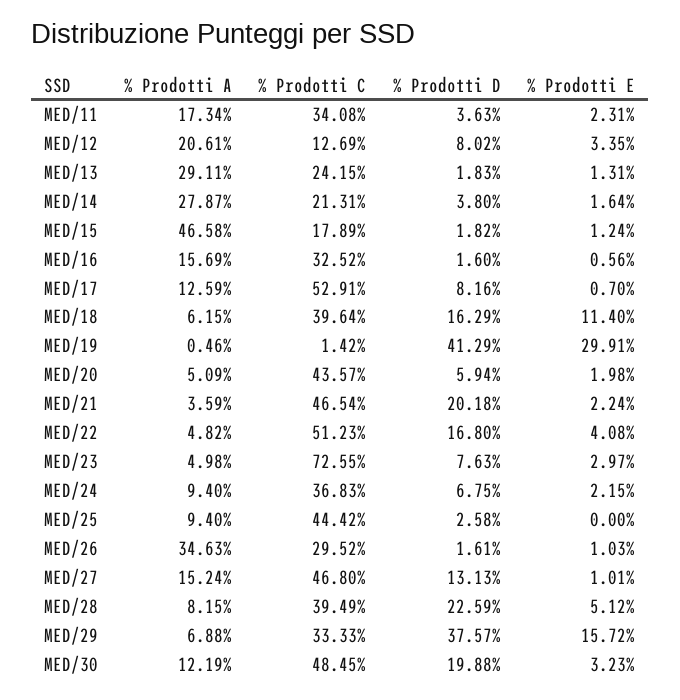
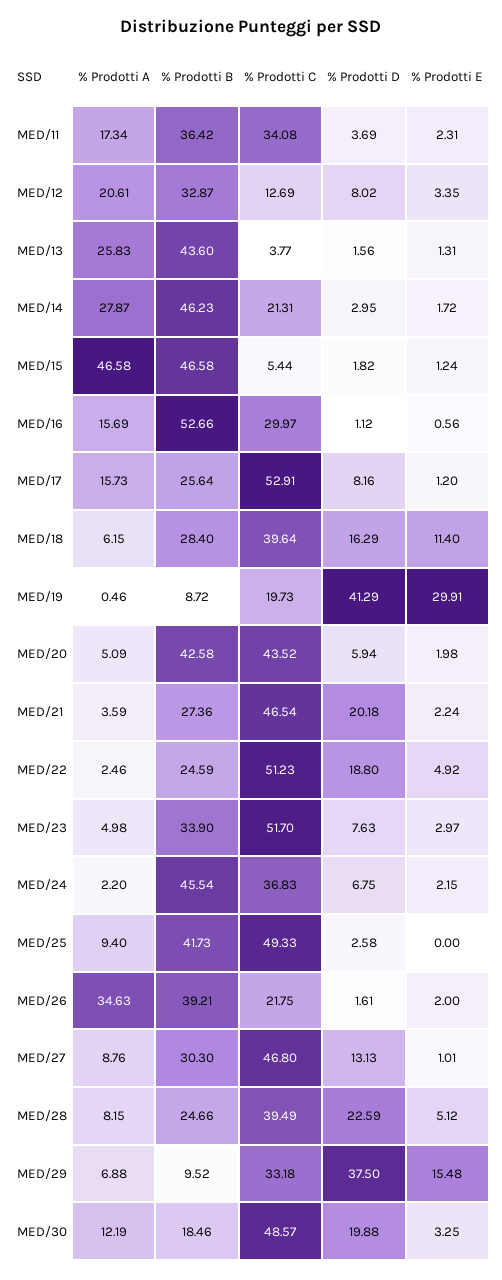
  {
    "% Prodotti A": {
      "MED/11": 17.34,
      "MED/12": 20.61,
-     "MED/13": 29.11,
+     "MED/13": 25.83,
      "MED/14": 27.87,
      "MED/15": 46.58,
      "MED/16": 15.69,
-     "MED/17": 12.59,
+     "MED/17": 15.73,
      "MED/18": 6.15,
      "MED/19": 0.46,
      "MED/20": 5.09,
      "MED/21": 3.59,
-     "MED/22": 4.82,
+     "MED/22": 2.46,
      "MED/23": 4.98,
-     "MED/24": 9.4,
+     "MED/24": 2.2,
      "MED/25": 9.4,
      "MED/26": 34.63,
-     "MED/27": 15.24,
+     "MED/27": 8.76,
      "MED/28": 8.15,
      "MED/29": 6.88,
      "MED/30": 12.19
    },
    "% Prodotti C": {
      "MED/11": 34.08,
      "MED/12": 12.69,
-     "MED/13": 24.15,
+     "MED/13": 3.77,
      "MED/14": 21.31,
-     "MED/15": 17.89,
+     "MED/15": 5.44,
-     "MED/16": 32.52,
+     "MED/16": 29.97,
      "MED/17": 52.91,
      "MED/18": 39.64,
-     "MED/19": 1.42,
+     "MED/19": 19.73,
-     "MED/20": 43.57,
+     "MED/20": 43.52,
      "MED/21": 46.54,
      "MED/22": 51.23,
-     "MED/23": 72.55,
+     "MED/23": 51.7,
      "MED/24": 36.83,
-     "MED/25": 44.42,
+     "MED/25": 49.33,
-     "MED/26": 29.52,
+     "MED/26": 21.75,
      "MED/27": 46.8,
      "MED/28": 39.49,
-     "MED/29": 33.33,
+     "MED/29": 33.18,
-     "MED/30": 48.45
+     "MED/30": 48.57
    },
    "% Prodotti D": {
-     "MED/11": 3.63,
+     "MED/11": 3.69,
      "MED/12": 8.02,
-     "MED/13": 1.83,
+     "MED/13": 1.56,
-     "MED/14": 3.8,
+     "MED/14": 2.95,
      "MED/15": 1.82,
-     "MED/16": 1.6,
+     "MED/16": 1.12,
      "MED/17": 8.16,
      "MED/18": 16.29,
      "MED/19": 41.29,
      "MED/20": 5.94,
      "MED/21": 20.18,
-     "MED/22": 16.8,
+     "MED/22": 18.8,
      "MED/23": 7.63,
      "MED/24": 6.75,
      "MED/25": 2.58,
      "MED/26": 1.61,
      "MED/27": 13.13,
      "MED/28": 22.59,
-     "MED/29": 37.57,
+     "MED/29": 37.5,
      "MED/30": 19.88
    },
    "% Prodotti E": {
      "MED/11": 2.31,
      "MED/12": 3.35,
      "MED/13": 1.31,
-     "MED/14": 1.64,
+     "MED/14": 1.72,
      "MED/15": 1.24,
      "MED/16": 0.56,
-     "MED/17": 0.7,
+     "MED/17": 1.2,
      "MED/18": 11.4,
      "MED/19": 29.91,
      "MED/20": 1.98,
      "MED/21": 2.24,
-     "MED/22": 4.08,
+     "MED/22": 4.92,
      "MED/23": 2.97,
      "MED/24": 2.15,
      "MED/25": 0,
-     "MED/26": 1.03,
+     "MED/26": 2,
      "MED/27": 1.01,
      "MED/28": 5.12,
-     "MED/29": 15.72,
+     "MED/29": 15.48,
-     "MED/30": 3.23
+     "MED/30": 3.25
-   }
+   },
+   "% Prodotti B": {
+     "MED/11": 36.42,
+     "MED/12": 32.87,
+     "MED/13": 43.6,
+     "MED/14": 46.23,
+     "MED/15": 46.58,
+     "MED/16": 52.66,
+     "MED/17": 25.64,
+     "MED/18": 28.4,
+     "MED/19": 8.72,
+     "MED/20": 42.58,
+     "MED/21": 27.36,
+     "MED/22": 24.59,
+     "MED/23": 33.9,
+     "MED/24": 45.54,
+     "MED/25": 41.73,
+     "MED/26": 39.21,
+     "MED/27": 30.3,
+     "MED/28": 24.66,
+     "MED/29": 9.52,
+     "MED/30": 18.46
+   }
  }

